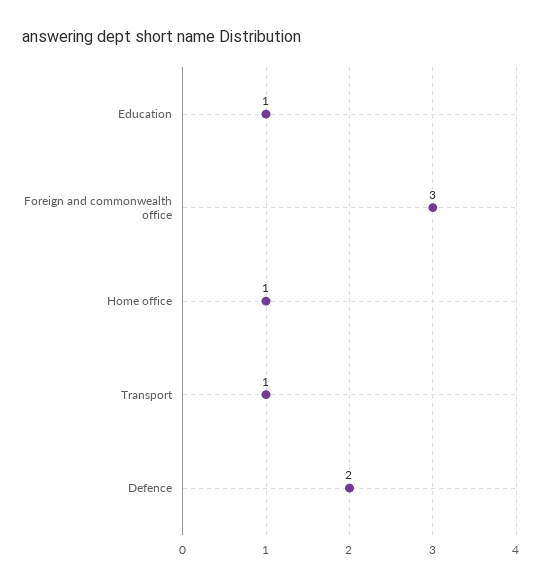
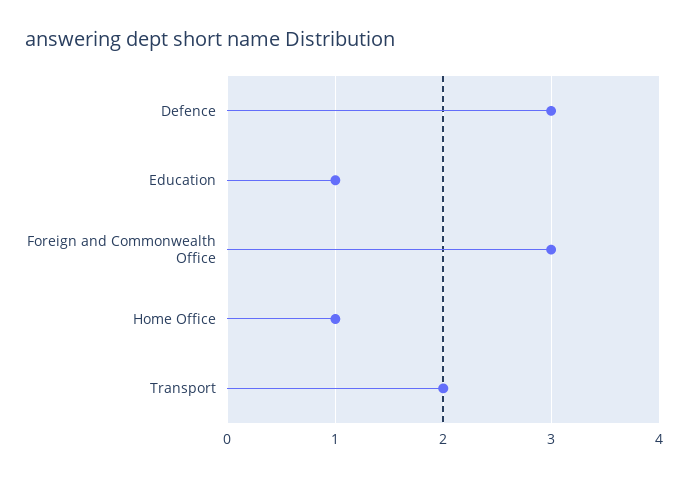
  {
    "Education": 1,
    "Foreign and commonwealth office": 3,
    "Home office": 1,
-   "Transport": 1,
+   "Transport": 2,
-   "Defence": 2
+   "Defence": 3
  }

